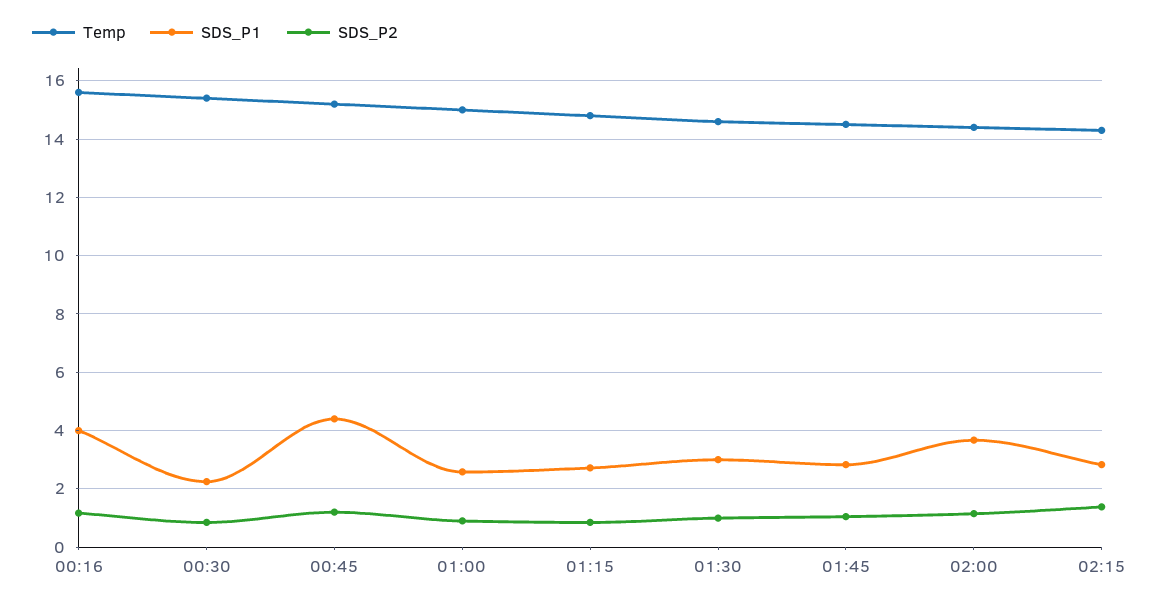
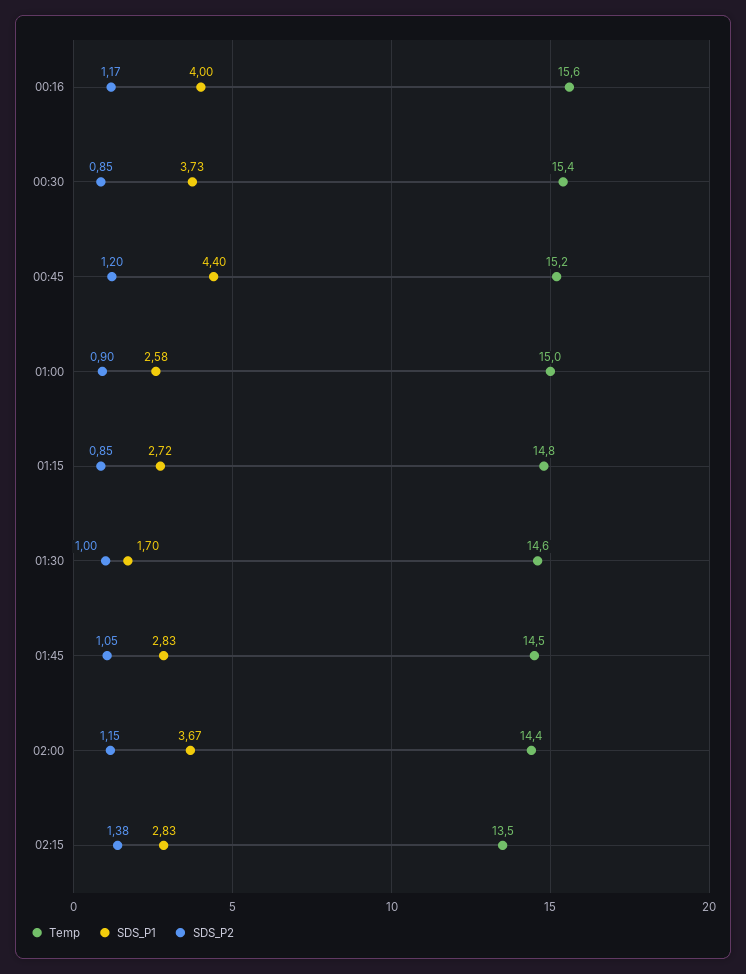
  {
    "Temp": {
      "00:16": 15.6,
      "00:30": 15.4,
      "00:45": 15.2,
      "01:00": 15,
      "01:15": 14.8,
      "01:30": 14.6,
      "01:45": 14.5,
      "02:00": 14.4,
-     "02:15": 14.25
+     "02:15": 13.5
    },
    "SDS_P1": {
      "00:16": 4,
-     "00:30": 2.25,
+     "00:30": 3.73,
      "00:45": 4.4,
      "01:00": 2.58,
      "01:15": 2.72,
-     "01:30": 3,
+     "01:30": 1.7,
      "01:45": 2.83,
      "02:00": 3.67,
      "02:15": 2.83
    },
    "SDS_P2": {
      "00:16": 1.17,
      "00:30": 0.85,
      "00:45": 1.2,
      "01:00": 0.9,
      "01:15": 0.85,
      "01:30": 1,
      "01:45": 1.05,
      "02:00": 1.15,
      "02:15": 1.38
    }
  }

